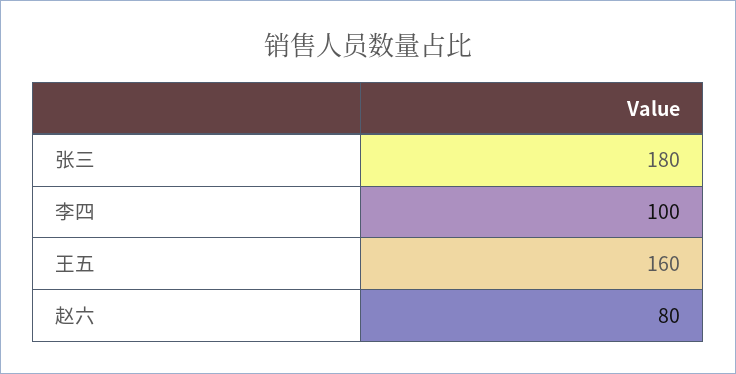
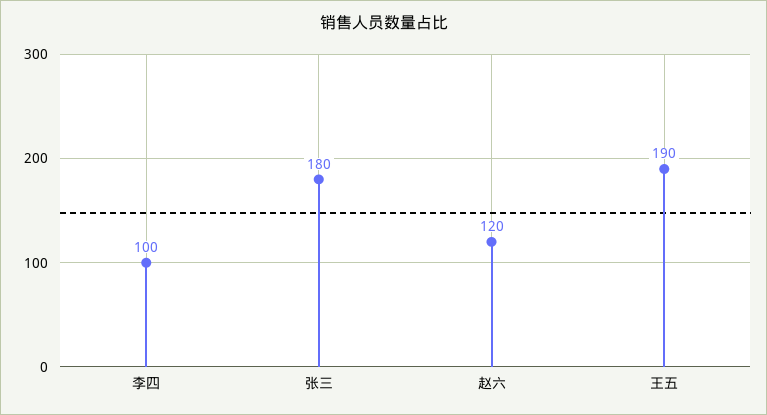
  {
    "张三": 180,
    "李四": 100,
-   "王五": 160,
+   "王五": 190,
-   "赵六": 80
+   "赵六": 120
  }

